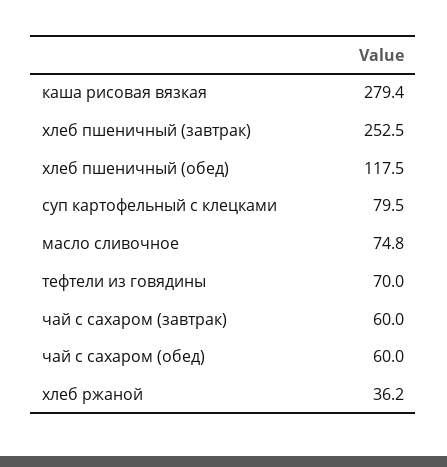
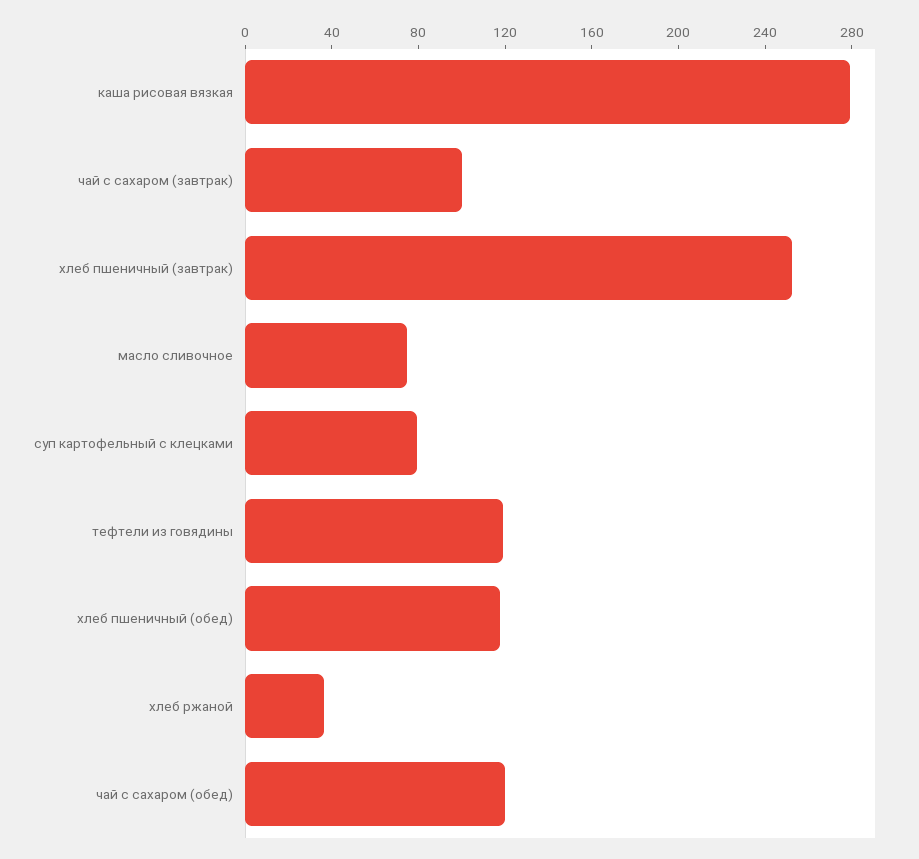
  {
    "каша рисовая вязкая": 279.4,
    "хлеб пшеничный (завтрак)": 252.5,
    "хлеб пшеничный (обед)": 117.5,
    "суп картофельный с клецками": 79.5,
    "масло сливочное": 74.8,
-   "тефтели из говядины": 70,
+   "тефтели из говядины": 120,
-   "чай с сахаром (завтрак)": 60,
+   "чай с сахаром (завтрак)": 100,
-   "чай с сахаром (обед)": 60,
+   "чай с сахаром (обед)": 120,
    "хлеб ржаной": 36.2
  }

